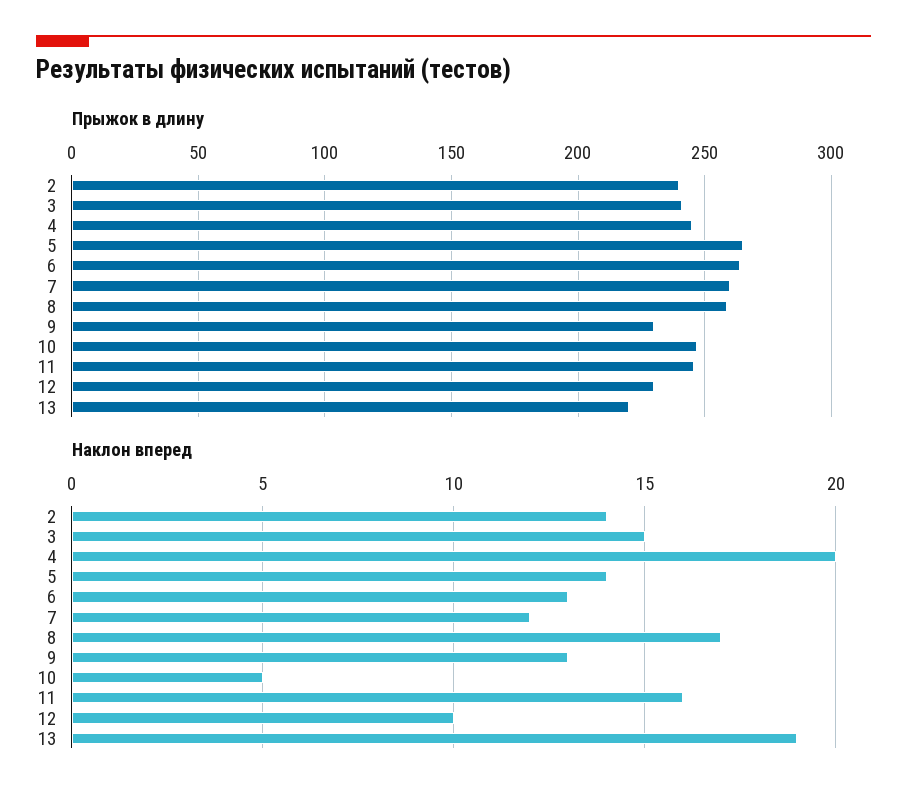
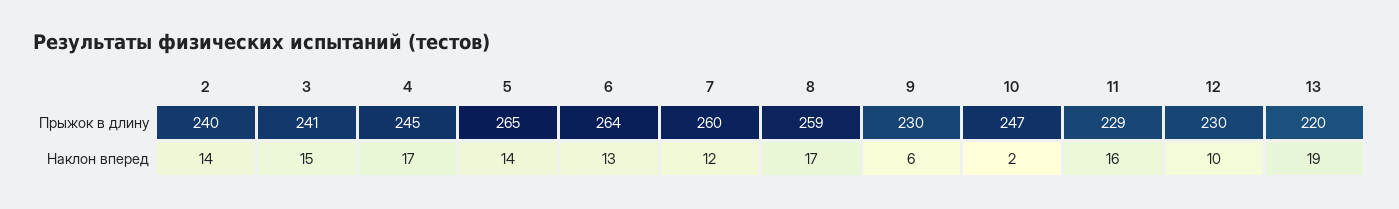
  {
    "Прыжок в длину": {
      "2": 240,
      "3": 241,
      "4": 245,
      "5": 265,
      "6": 264,
      "7": 260,
      "8": 259,
      "9": 230,
      "10": 247,
-     "11": 245,
+     "11": 229,
      "12": 230,
      "13": 220
    },
    "Наклон вперед": {
      "2": 14,
      "3": 15,
-     "4": 20,
+     "4": 17,
      "5": 14,
      "6": 13,
      "7": 12,
      "8": 17,
-     "9": 13,
+     "9": 6,
-     "10": 5,
+     "10": 2,
      "11": 16,
      "12": 10,
      "13": 19
    }
  }

